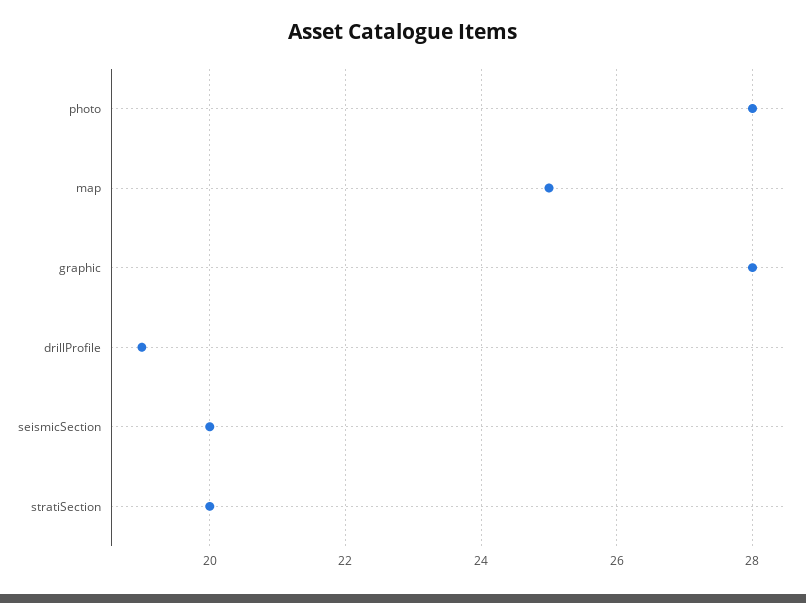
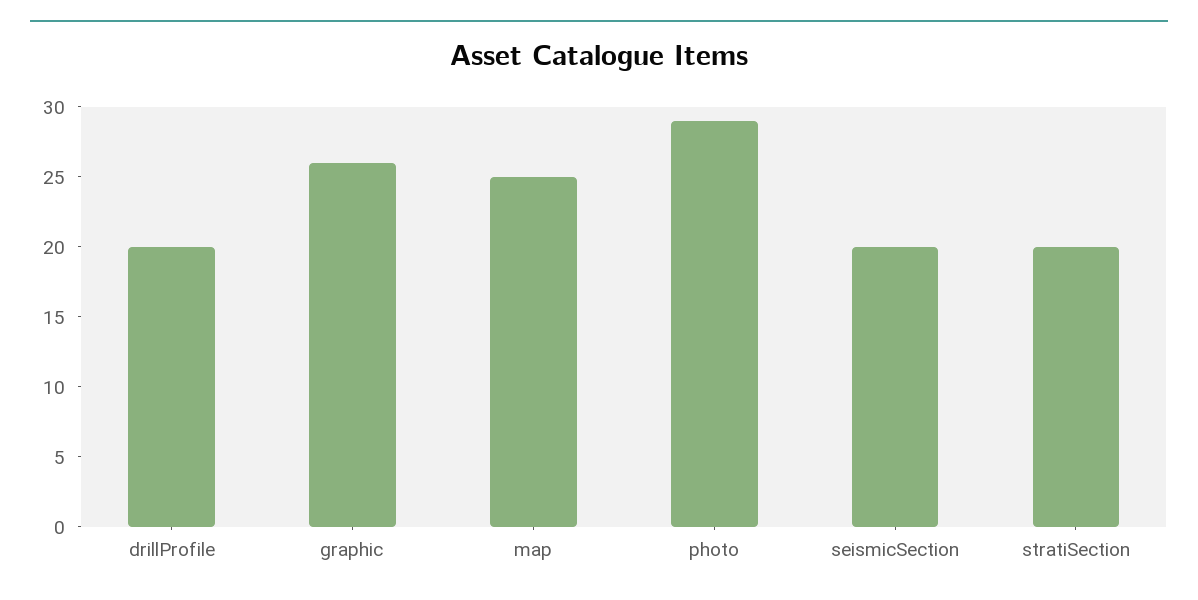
  {
-   "photo": 28,
+   "photo": 29,
    "map": 25,
-   "graphic": 28,
+   "graphic": 26,
-   "drillProfile": 19,
+   "drillProfile": 20,
    "seismicSection": 20,
    "stratiSection": 20
  }

